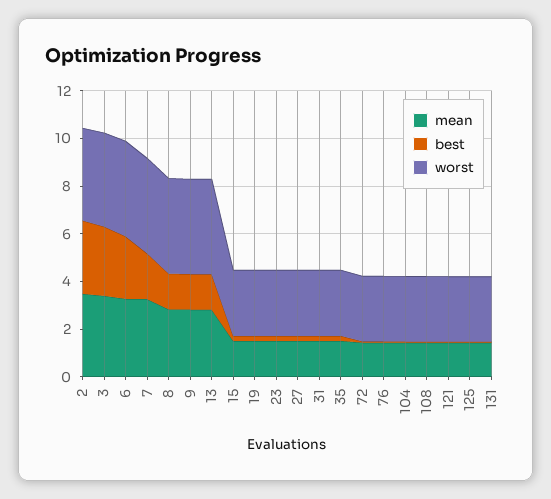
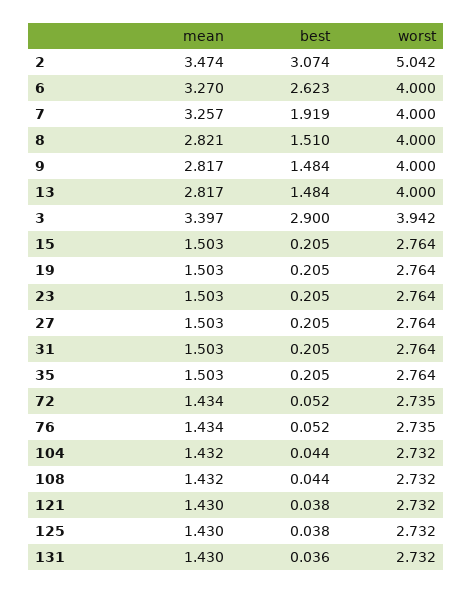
  {
    "mean": {
      "2": 3.474,
      "3": 3.397,
      "6": 3.27,
      "7": 3.257,
      "8": 2.821,
      "9": 2.817,
      "13": 2.817,
      "15": 1.503,
      "19": 1.503,
      "23": 1.503,
      "27": 1.503,
      "31": 1.503,
      "35": 1.503,
      "72": 1.434,
      "76": 1.434,
      "104": 1.432,
      "108": 1.432,
      "121": 1.43,
      "125": 1.43,
      "131": 1.43
    },
    "best": {
      "2": 3.074,
      "3": 2.9,
      "6": 2.623,
      "7": 1.919,
      "8": 1.51,
      "9": 1.484,
      "13": 1.484,
      "15": 0.205,
      "19": 0.205,
      "23": 0.205,
      "27": 0.205,
      "31": 0.205,
      "35": 0.205,
      "72": 0.052,
      "76": 0.052,
      "104": 0.044,
      "108": 0.044,
      "121": 0.038,
      "125": 0.038,
      "131": 0.036
    },
    "worst": {
-     "2": 4,
+     "2": 5.042,
      "3": 3.942,
      "6": 4,
      "7": 4,
      "8": 4,
      "9": 4,
      "13": 4,
      "15": 2.764,
      "19": 2.764,
      "23": 2.764,
      "27": 2.764,
      "31": 2.764,
      "35": 2.764,
      "72": 2.735,
      "76": 2.735,
      "104": 2.732,
      "108": 2.732,
      "121": 2.732,
      "125": 2.732,
      "131": 2.732
    }
  }

